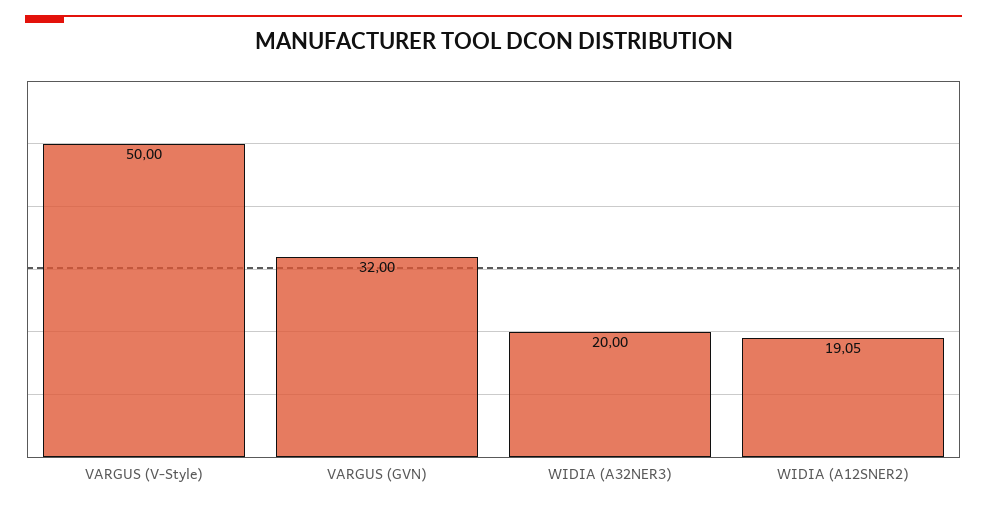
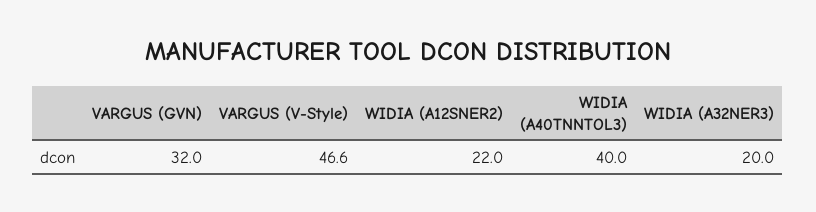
  {
-   "VARGUS (V-Style)": 50,
+   "VARGUS (V-Style)": 46.6,
    "VARGUS (GVN)": 32,
    "WIDIA (A32NER3)": 20,
-   "WIDIA (A12SNER2)": 19.05
+   "WIDIA (A12SNER2)": 22,
+   "WIDIA (A40TNNTOL3)": 40
  }

